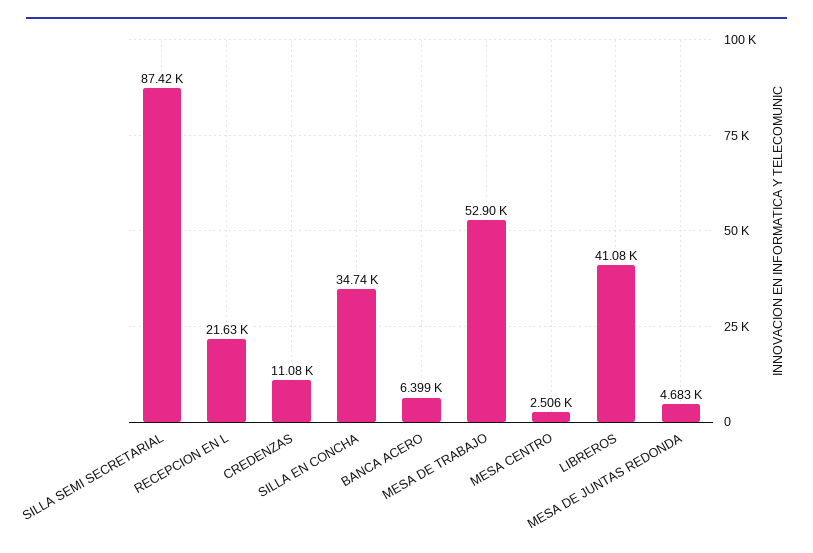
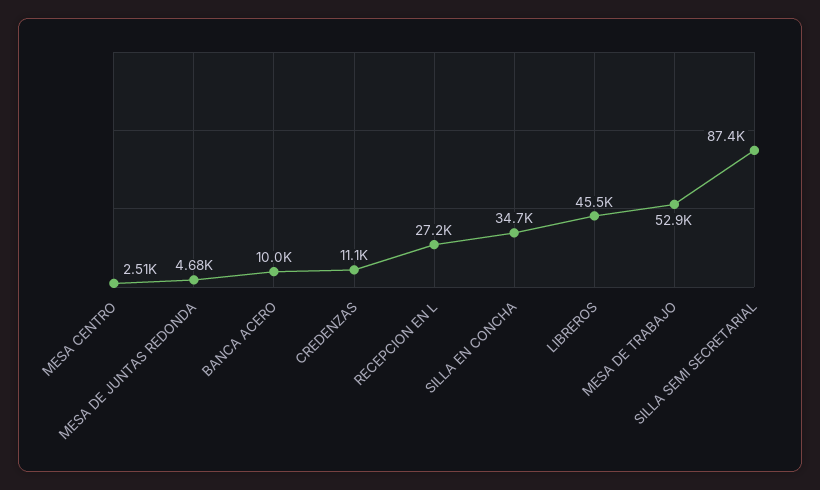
  {
    "SILLA SEMI SECRETARIAL": 87420,
-   "RECEPCION EN L": 21630,
+   "RECEPCION EN L": 27200,
    "CREDENZAS": 11080,
    "SILLA EN CONCHA": 34740,
-   "BANCA ACERO": 6399,
+   "BANCA ACERO": 10000,
    "MESA DE TRABAJO": 52900,
    "MESA CENTRO": 2506,
-   "LIBREROS": 41080,
+   "LIBREROS": 45500,
    "MESA DE JUNTAS REDONDA": 4683
  }

